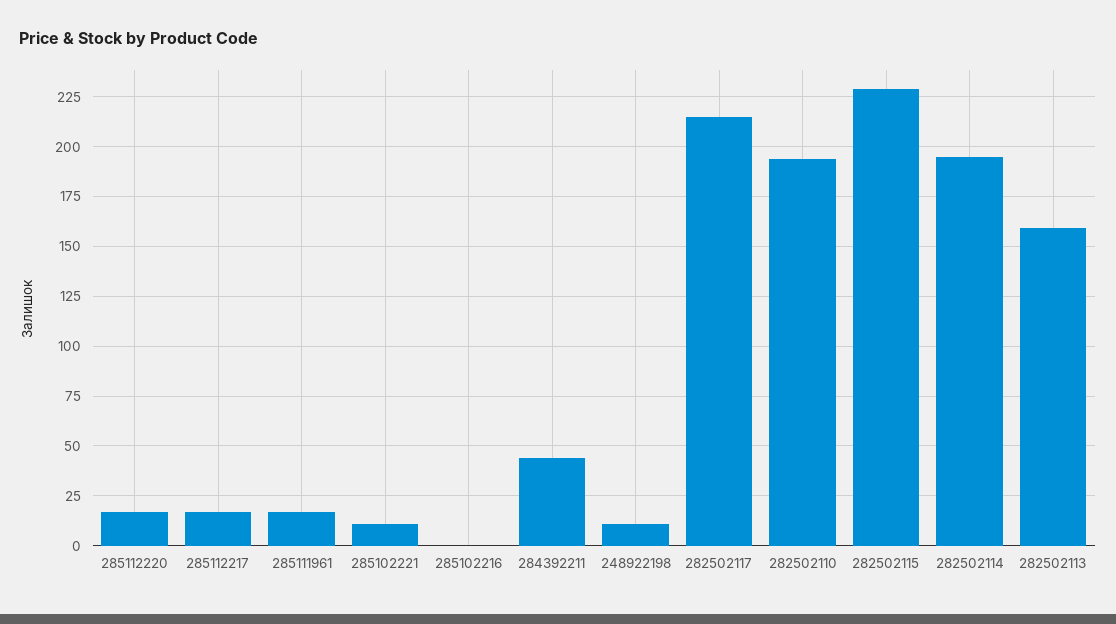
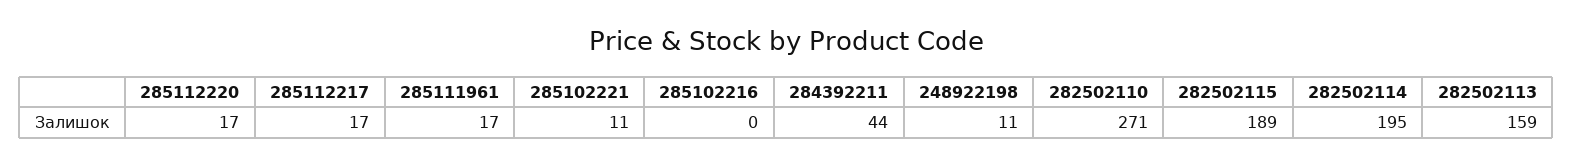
  {
    "285112220": 17,
    "285112217": 17,
    "285111961": 17,
    "285102221": 11,
    "285102216": 0,
    "284392211": 44,
    "248922198": 11,
-   "282502117": 215,
-   "282502110": 195,
+   "282502110": 271,
-   "282502115": 230,
+   "282502115": 189,
    "282502114": 195,
    "282502113": 159
  }

